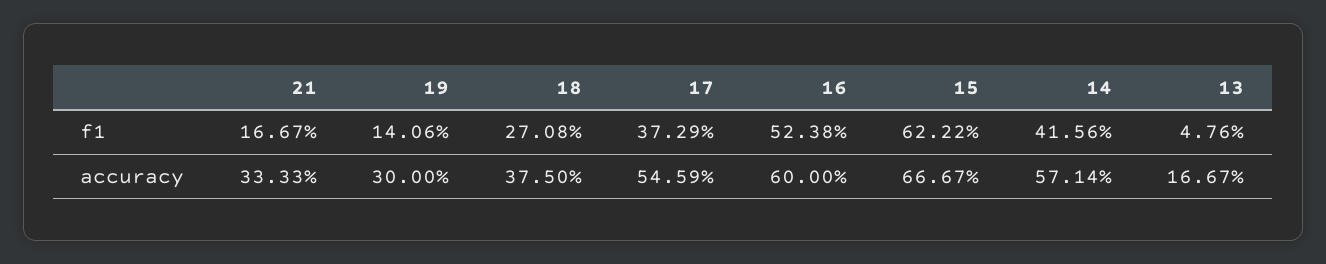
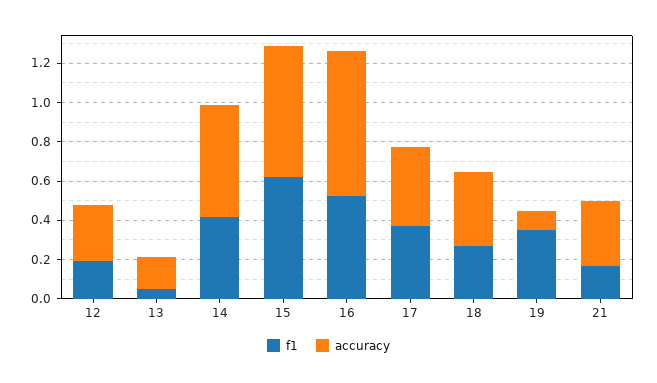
  {
    "f1": {
      "21": 0.1667,
-     "19": 0.1406,
+     "19": 0.35,
      "18": 0.2708,
      "17": 0.3729,
      "16": 0.5238,
      "15": 0.6222,
      "14": 0.4156,
-     "13": 0.0476
+     "13": 0.0476,
+     "12": 0.2
    },
    "accuracy": {
      "21": 0.3333,
-     "19": 0.3,
+     "19": 0.1,
      "18": 0.375,
-     "17": 0.5459,
+     "17": 0.4,
-     "16": 0.6,
+     "16": 0.75,
      "15": 0.6667,
      "14": 0.5714,
-     "13": 0.1667
+     "13": 0.1667,
+     "12": 0.3
    }
  }

